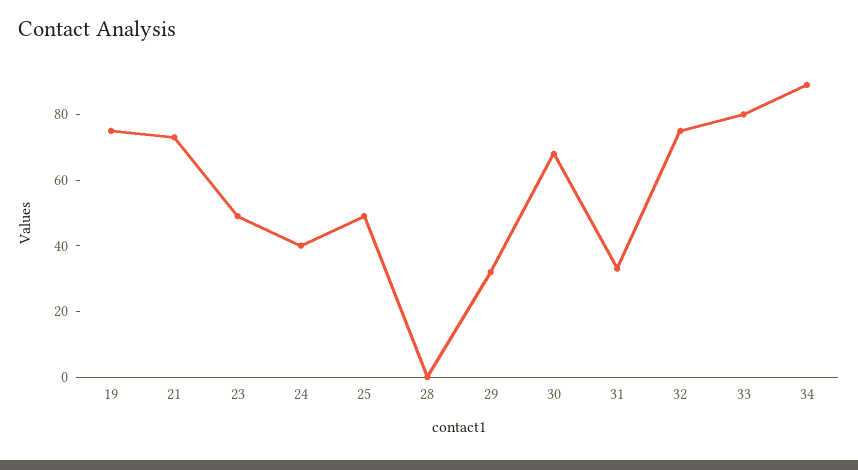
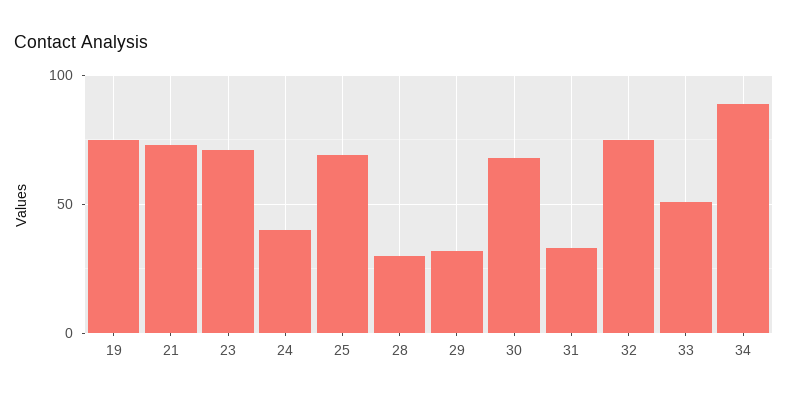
  {
    "19": 75,
    "21": 75,
-   "23": 50,
+   "23": 70,
    "24": 40,
-   "25": 50,
+   "25": 70,
-   "28": 0,
+   "28": 30,
    "29": 30,
    "30": 70,
    "31": 35,
    "32": 75,
-   "33": 80,
+   "33": 50,
    "34": 90
  }

